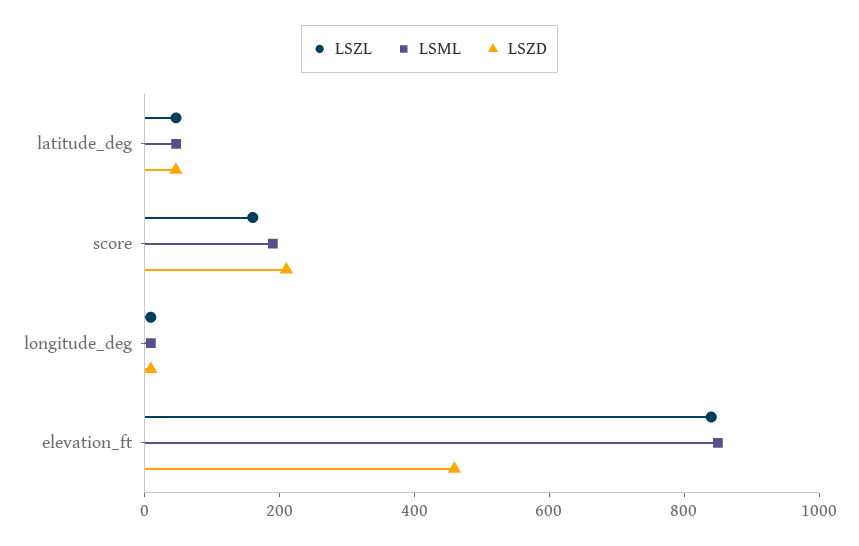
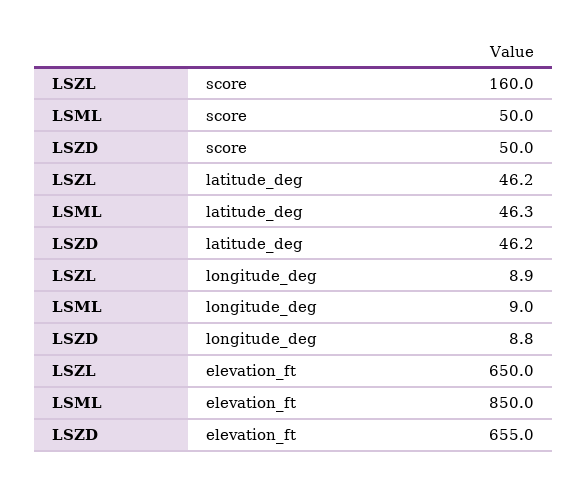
  {
    "LSZL": {
      "latitude_deg": 46.2,
      "score": 160,
      "longitude_deg": 8.9,
-     "elevation_ft": 850
+     "elevation_ft": 650
    },
    "LSML": {
      "latitude_deg": 46.3,
-     "score": 200,
+     "score": 50,
      "longitude_deg": 9,
      "elevation_ft": 850
    },
    "LSZD": {
      "latitude_deg": 46.2,
-     "score": 200,
+     "score": 50,
      "longitude_deg": 8.8,
-     "elevation_ft": 450
+     "elevation_ft": 655
    }
  }

